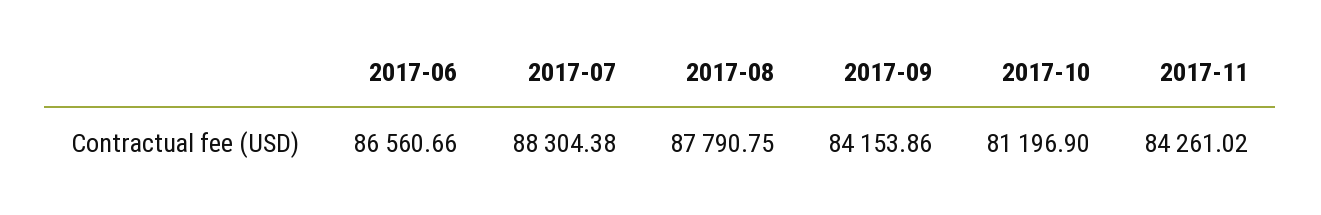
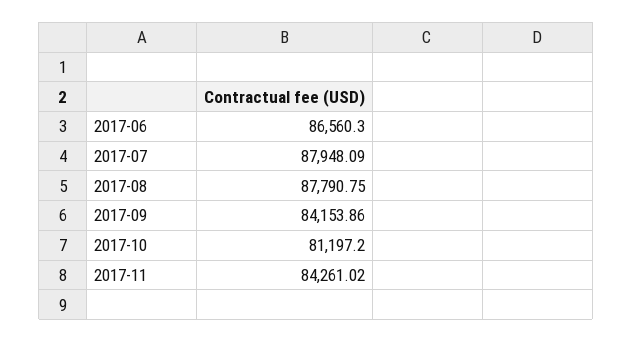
  {
-   "2017-06": 86560.66,
+   "2017-06": 86560.3,
-   "2017-07": 88304.38,
+   "2017-07": 87948.09,
    "2017-08": 87790.75,
    "2017-09": 84153.86,
-   "2017-10": 81196.9,
+   "2017-10": 81197.2,
    "2017-11": 84261.02
  }

